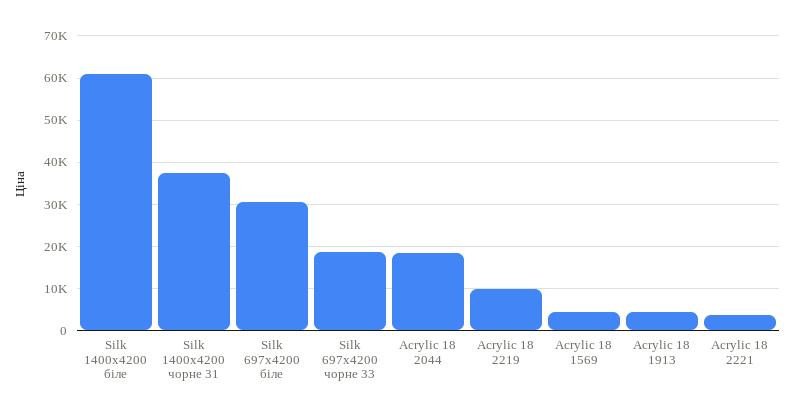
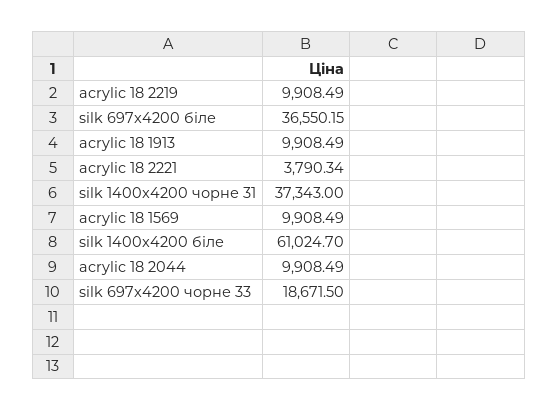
  {
    "Silk 1400x4200 біле": 61024.7,
    "Silk 1400x4200 чорне 31": 37343,
-   "Silk 697x4200 біле": 30000,
+   "Silk 697x4200 біле": 36550.15,
    "Silk 697x4200 чорне 33": 18671.5,
-   "Acrylic 18 2044": 18000,
+   "Acrylic 18 2044": 9908.49,
    "Acrylic 18 2219": 9908.49,
-   "Acrylic 18 1569": 4000,
+   "Acrylic 18 1569": 9908.49,
-   "Acrylic 18 1913": 4000,
+   "Acrylic 18 1913": 9908.49,
    "Acrylic 18 2221": 3790.34
  }

